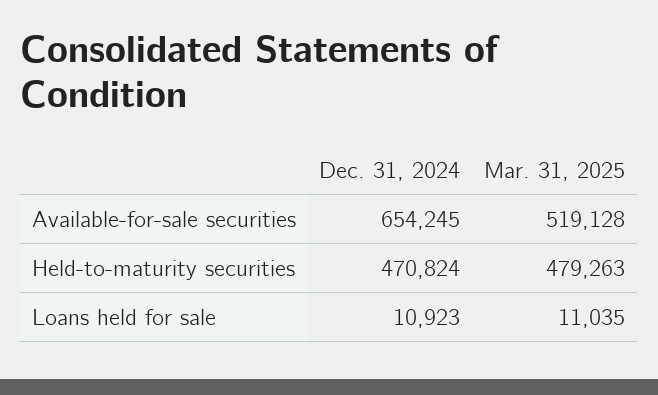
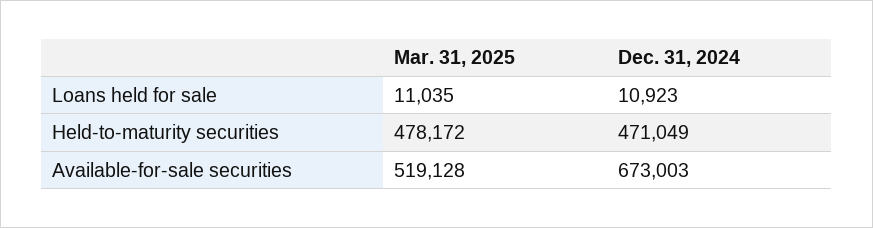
  {
    "Dec. 31, 2024": {
-     "Available-for-sale securities": 654245,
+     "Available-for-sale securities": 673003,
-     "Held-to-maturity securities": 470824,
+     "Held-to-maturity securities": 471049,
      "Loans held for sale": 10923
    },
    "Mar. 31, 2025": {
      "Available-for-sale securities": 519128,
-     "Held-to-maturity securities": 479263,
+     "Held-to-maturity securities": 478172,
      "Loans held for sale": 11035
    }
  }

